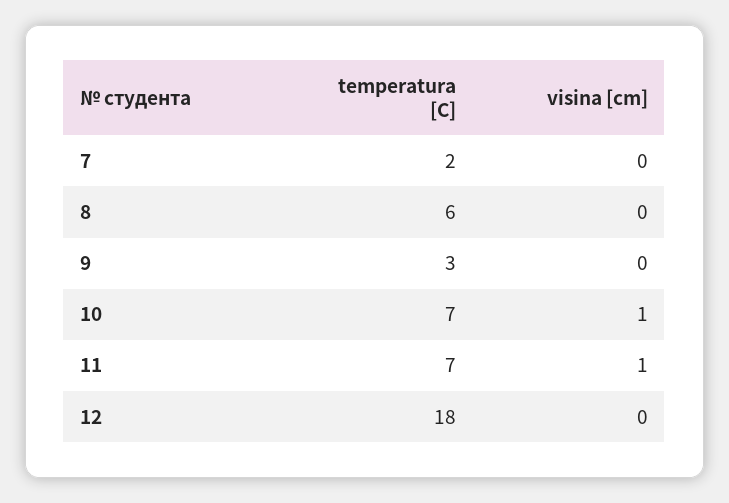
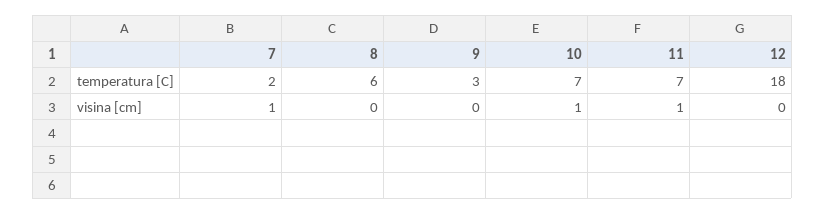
  {
    "temperatura [C]": {
      "7": 2,
      "8": 6,
      "9": 3,
      "10": 7,
      "11": 7,
      "12": 18
    },
    "visina [cm]": {
-     "7": 0,
+     "7": 1,
      "8": 0,
      "9": 0,
      "10": 1,
      "11": 1,
      "12": 0
    }
  }

